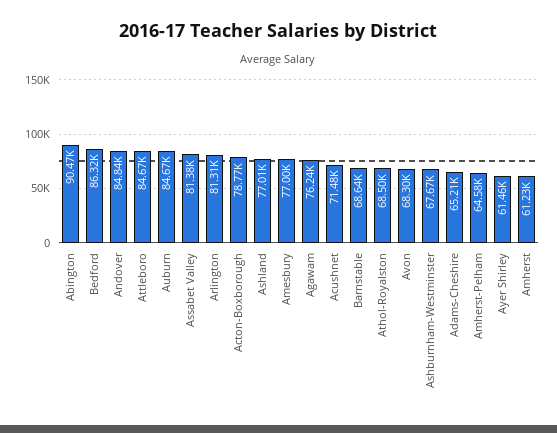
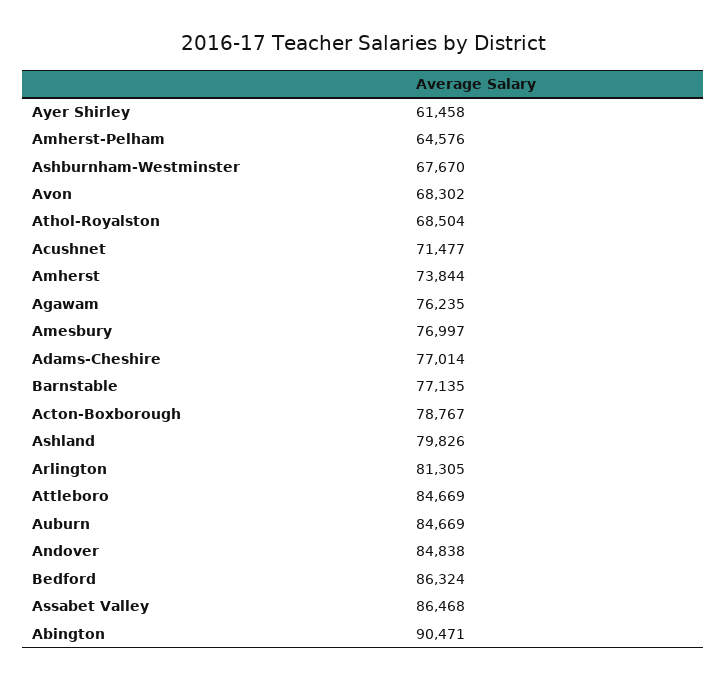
  {
    "Abington": 90471,
    "Bedford": 86324,
    "Andover": 84838,
    "Attleboro": 84669,
    "Auburn": 84669,
-   "Assabet Valley": 81380,
+   "Assabet Valley": 86468,
    "Arlington": 81305,
    "Acton-Boxborough": 78767,
-   "Ashland": 77010,
+   "Ashland": 79826,
    "Amesbury": 76997,
    "Agawam": 76235,
    "Acushnet": 71477,
-   "Barnstable": 68640,
+   "Barnstable": 77135,
    "Athol-Royalston": 68504,
    "Avon": 68302,
    "Ashburnham-Westminster": 67670,
-   "Adams-Cheshire": 65210,
+   "Adams-Cheshire": 77014,
    "Amherst-Pelham": 64576,
    "Ayer Shirley": 61458,
-   "Amherst": 61230
+   "Amherst": 73844
  }

